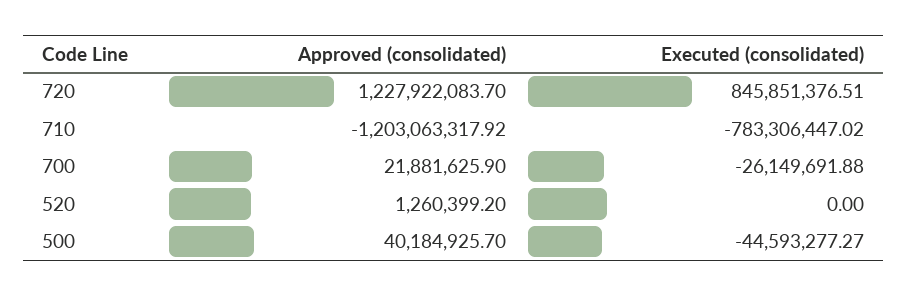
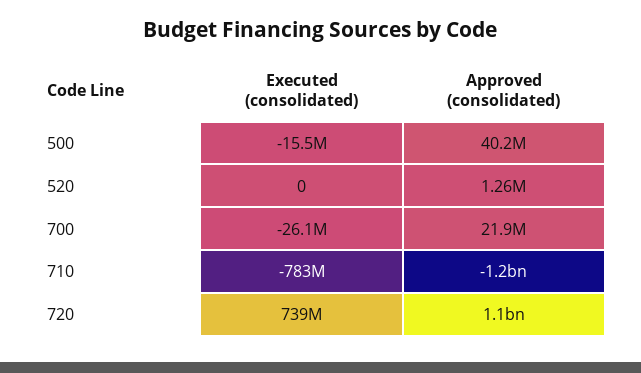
  {
    "Approved (consolidated)": {
-     "720": 1227922083.7,
+     "720": 1100000000,
      "710": -1203063317.92,
      "700": 21881625.9,
      "520": 1260399.2,
      "500": 40184925.7
    },
    "Executed (consolidated)": {
-     "720": 845851376.51,
+     "720": 739000000,
      "710": -783306447.02,
      "700": -26149691.88,
      "520": 0,
-     "500": -44593277.27
+     "500": -15500000
    }
  }

